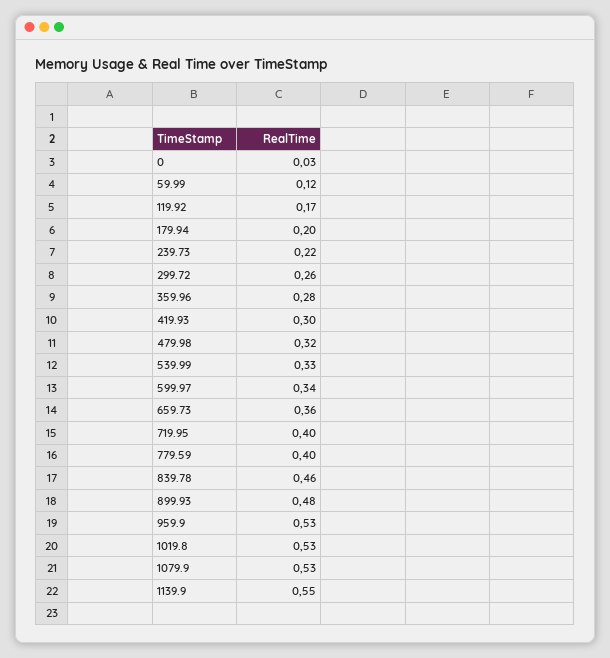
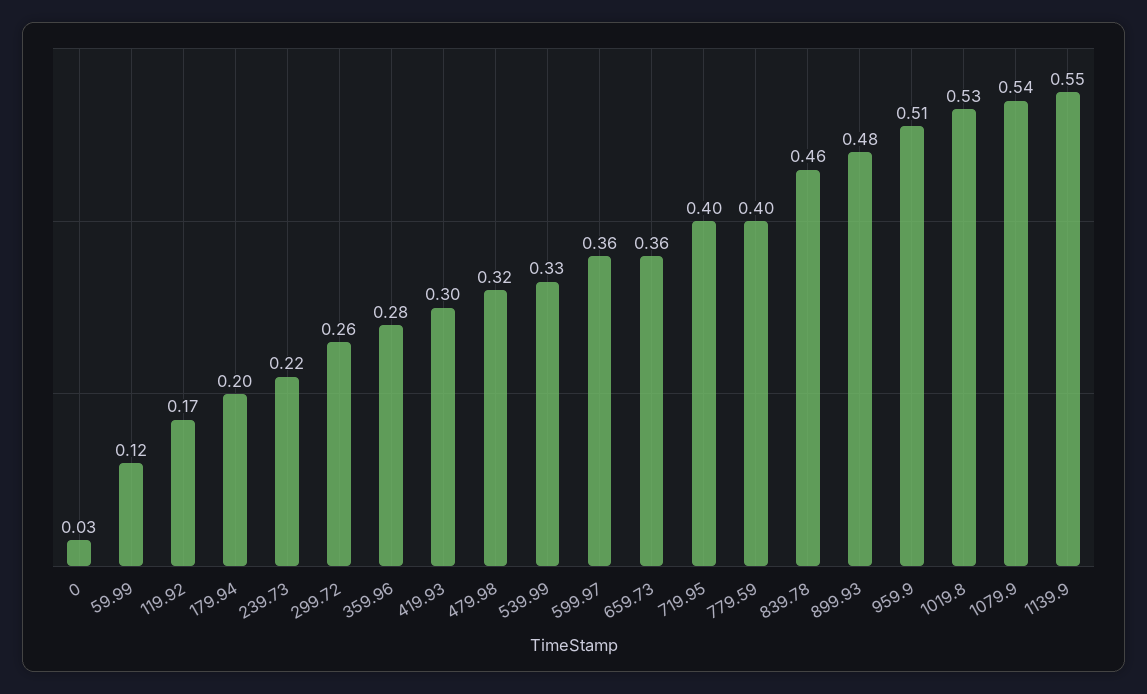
  {
    "0": 0.03,
    "59.99": 0.12,
    "119.92": 0.17,
    "179.94": 0.2,
    "239.73": 0.22,
    "299.72": 0.26,
    "359.96": 0.28,
    "419.93": 0.3,
    "479.98": 0.32,
    "539.99": 0.33,
-   "599.97": 0.34,
+   "599.97": 0.36,
    "659.73": 0.36,
    "719.95": 0.4,
    "779.59": 0.4,
    "839.78": 0.46,
    "899.93": 0.48,
-   "959.9": 0.53,
+   "959.9": 0.51,
    "1019.8": 0.53,
-   "1079.9": 0.53,
+   "1079.9": 0.54,
    "1139.9": 0.55
  }

